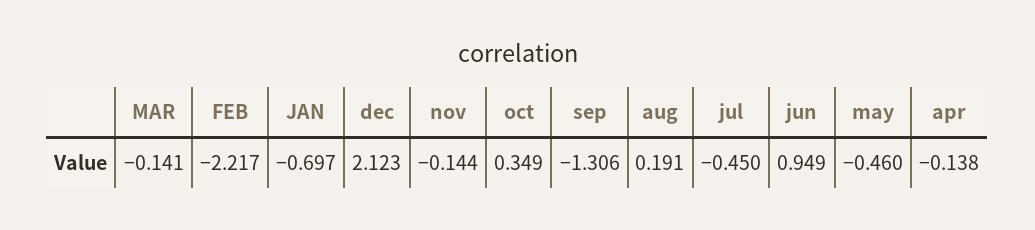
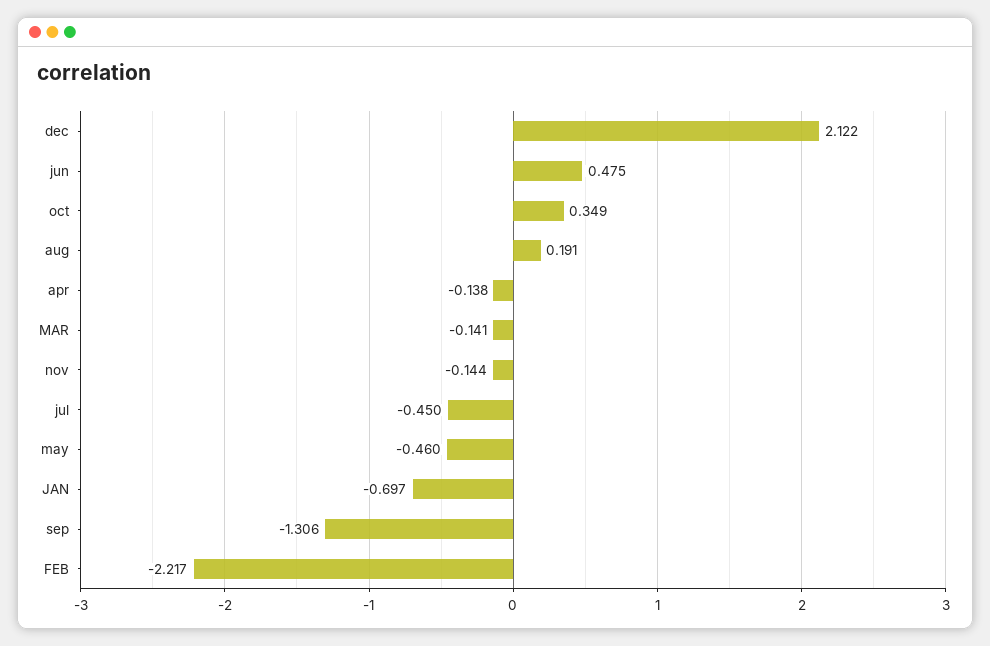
  {
    "MAR": -0.141,
    "FEB": -2.217,
    "JAN": -0.697,
-   "dec": 2.123,
+   "dec": 2.122,
    "nov": -0.144,
    "oct": 0.349,
    "sep": -1.306,
    "aug": 0.191,
    "jul": -0.45,
-   "jun": 0.949,
+   "jun": 0.475,
    "may": -0.46,
    "apr": -0.138
  }

